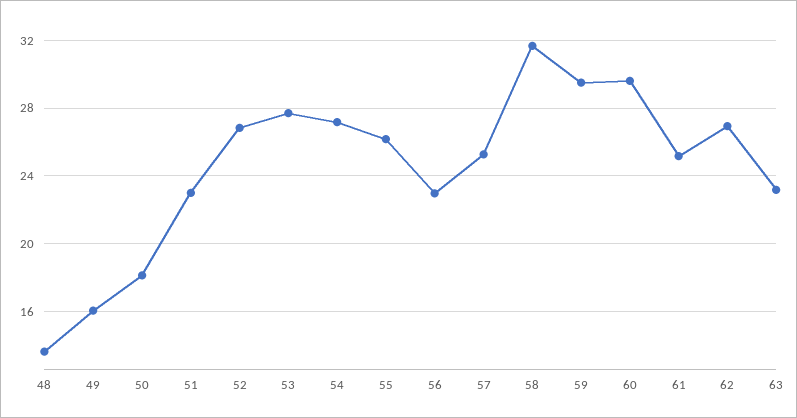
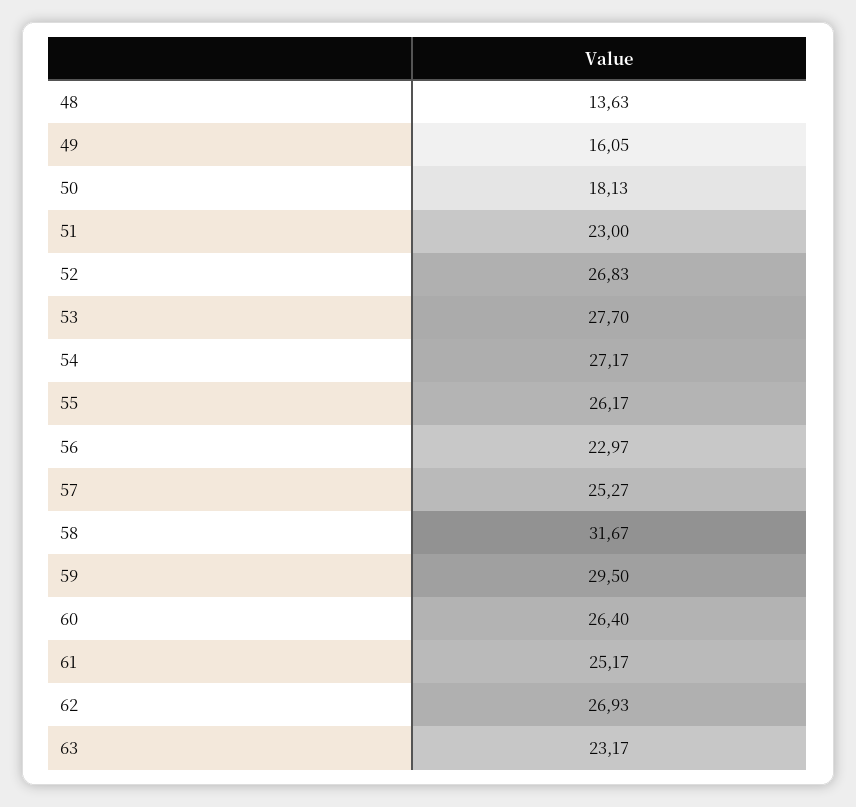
  {
    "48": 13.63,
    "49": 16.05,
    "50": 18.13,
    "51": 23,
    "52": 26.83,
    "53": 27.7,
    "54": 27.17,
    "55": 26.17,
    "56": 22.97,
    "57": 25.27,
    "58": 31.67,
    "59": 29.5,
-   "60": 29.5,
+   "60": 26.4,
    "61": 25.17,
    "62": 26.93,
    "63": 23.17
  }

